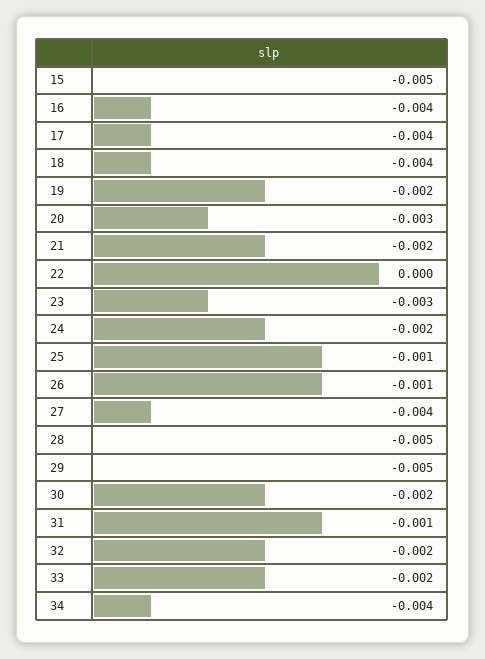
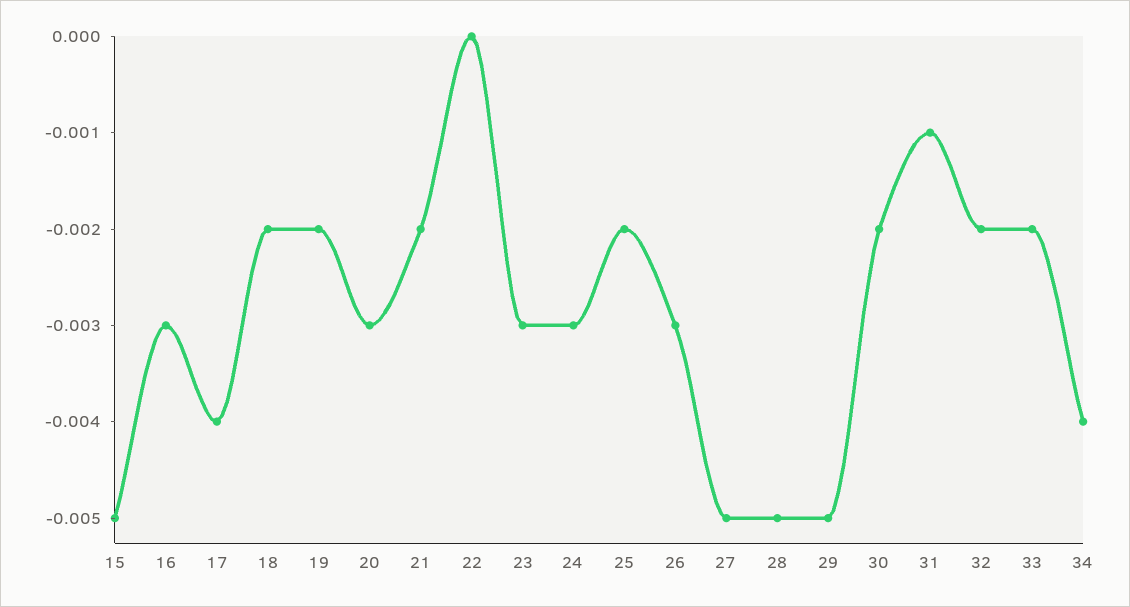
  {
    "15": -0.005,
-   "16": -0.004,
+   "16": -0.003,
    "17": -0.004,
-   "18": -0.004,
+   "18": -0.002,
    "19": -0.002,
    "20": -0.003,
    "21": -0.002,
    "22": 0,
    "23": -0.003,
-   "24": -0.002,
+   "24": -0.003,
-   "25": -0.001,
+   "25": -0.002,
-   "26": -0.001,
+   "26": -0.003,
-   "27": -0.004,
+   "27": -0.005,
    "28": -0.005,
    "29": -0.005,
    "30": -0.002,
    "31": -0.001,
    "32": -0.002,
    "33": -0.002,
    "34": -0.004
  }

